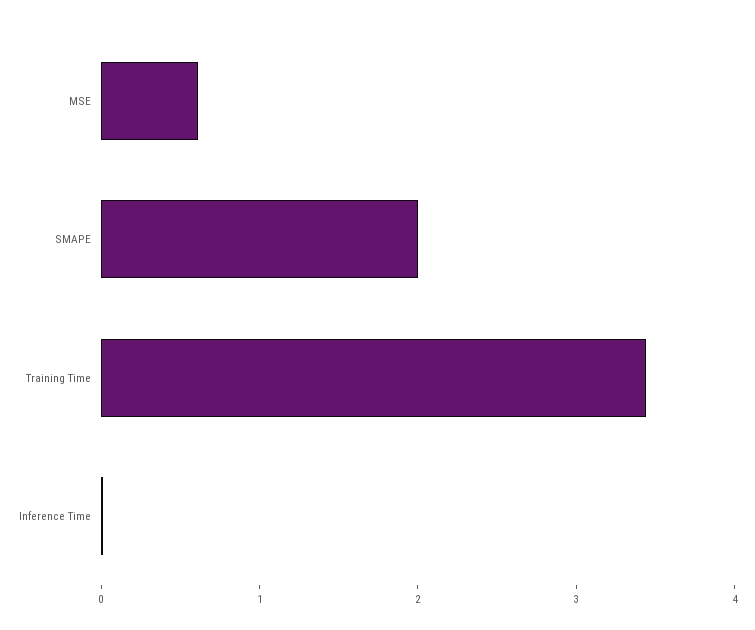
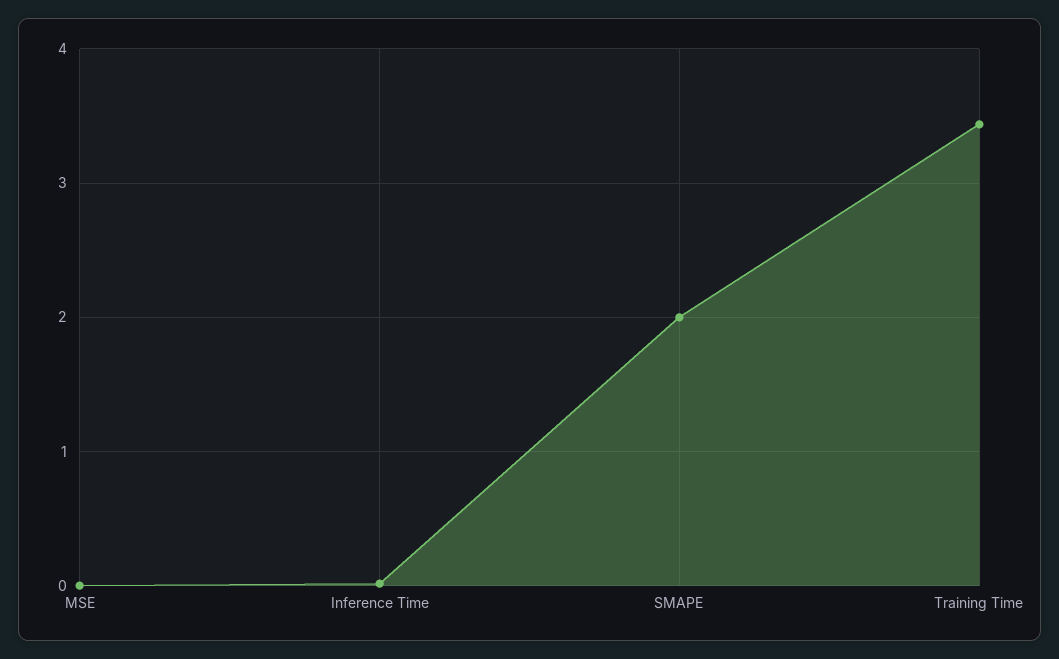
  {
-   "MSE": 0.6,
+   "MSE": 0,
    "SMAPE": 2,
    "Training Time": 3.4,
    "Inference Time": 0
  }

